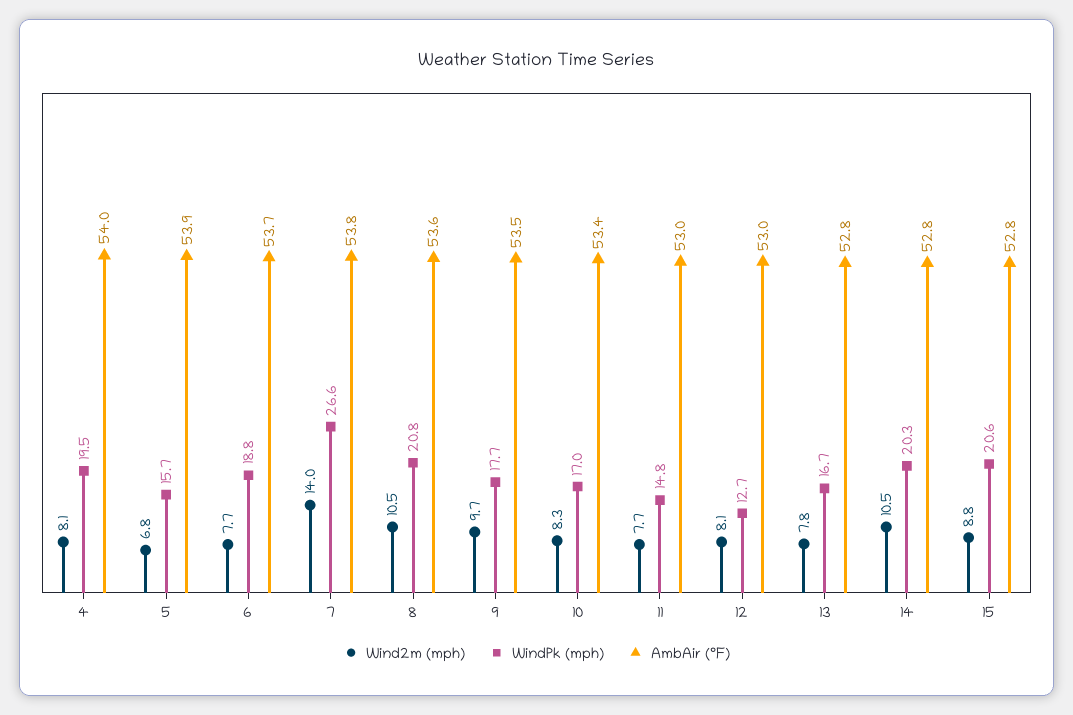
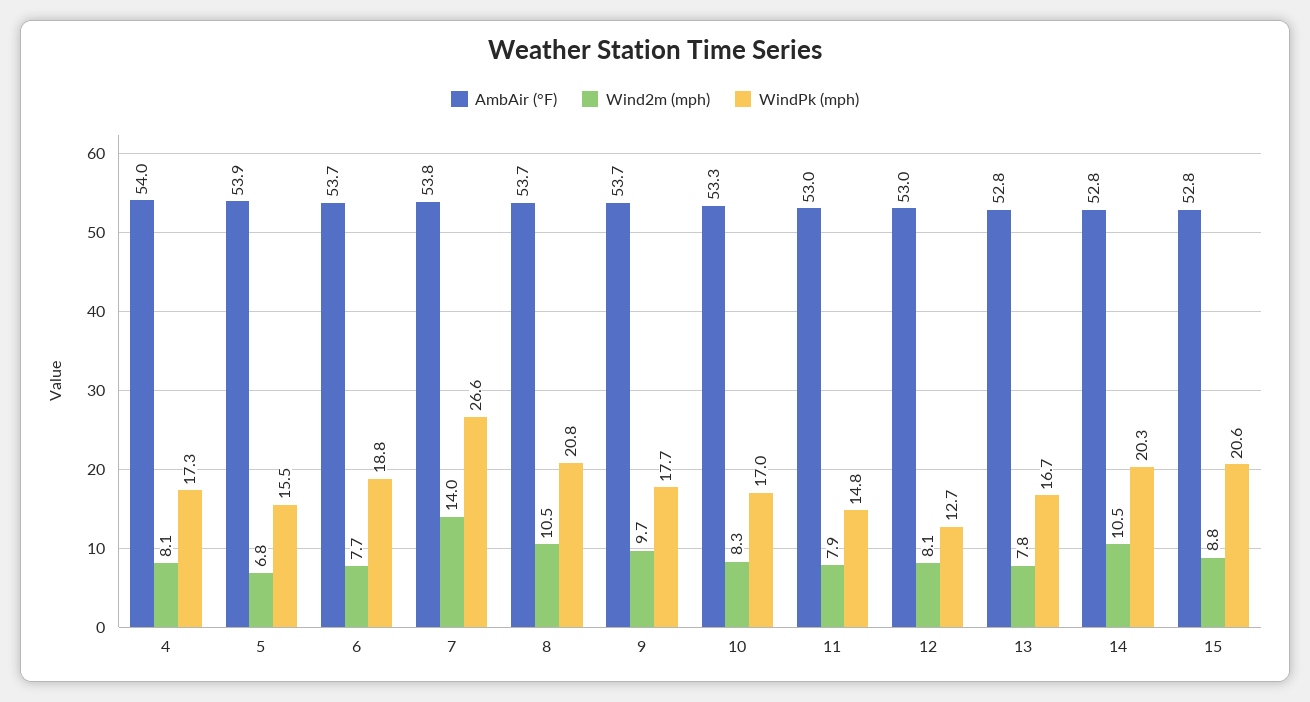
  {
    "Wind2m (mph)": {
      "4": 8.1,
      "5": 6.8,
      "6": 7.7,
      "7": 14,
      "8": 10.5,
      "9": 9.7,
      "10": 8.3,
-     "11": 7.7,
+     "11": 7.9,
      "12": 8.1,
      "13": 7.8,
      "14": 10.5,
      "15": 8.8
    },
    "WindPk (mph)": {
-     "4": 19.5,
+     "4": 17.3,
-     "5": 15.7,
+     "5": 15.5,
      "6": 18.8,
      "7": 26.6,
      "8": 20.8,
      "9": 17.7,
      "10": 17,
      "11": 14.8,
      "12": 12.7,
      "13": 16.7,
      "14": 20.3,
      "15": 20.6
    },
    "AmbAir (°F)": {
      "4": 54,
      "5": 53.9,
      "6": 53.7,
      "7": 53.8,
-     "8": 53.6,
+     "8": 53.7,
-     "9": 53.5,
+     "9": 53.7,
-     "10": 53.4,
+     "10": 53.3,
      "11": 53,
      "12": 53,
      "13": 52.8,
      "14": 52.8,
      "15": 52.8
    }
  }

